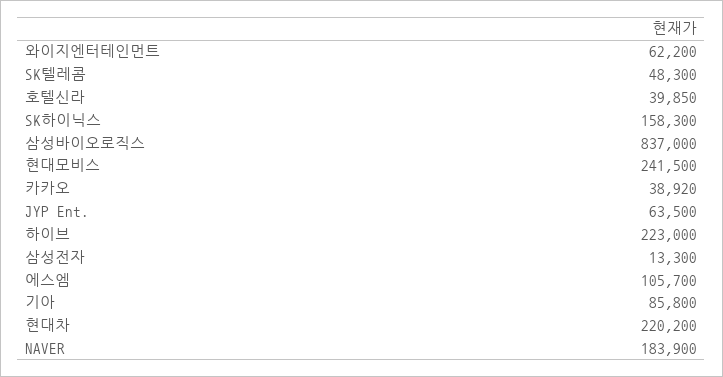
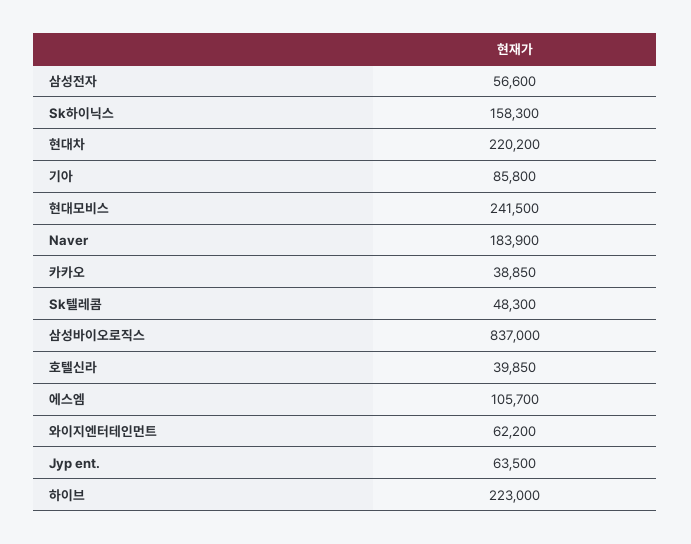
  {
    "와이지엔터테인먼트": 62200,
    "SK텔레콤": 48300,
    "호텔신라": 39850,
    "SK하이닉스": 158300,
    "삼성바이오로직스": 837000,
    "현대모비스": 241500,
-   "카카오": 38920,
+   "카카오": 38850,
    "JYP Ent.": 63500,
    "하이브": 223000,
-   "삼성전자": 13300,
+   "삼성전자": 56600,
    "에스엠": 105700,
    "기아": 85800,
    "현대차": 220200,
    "NAVER": 183900
  }

